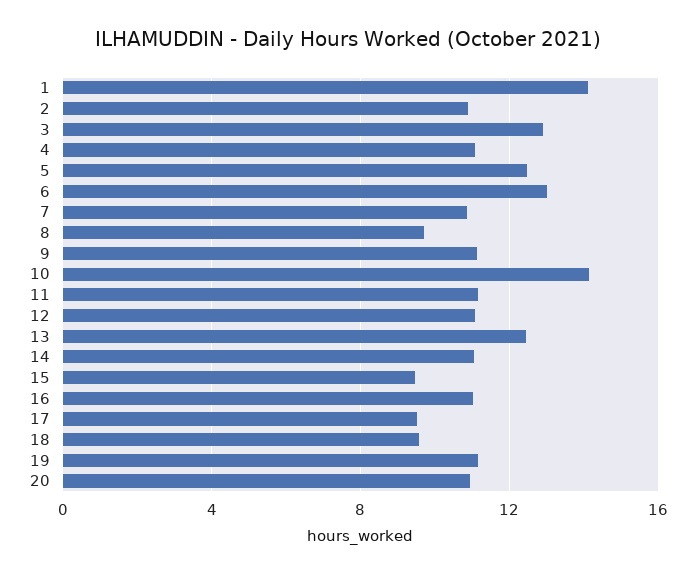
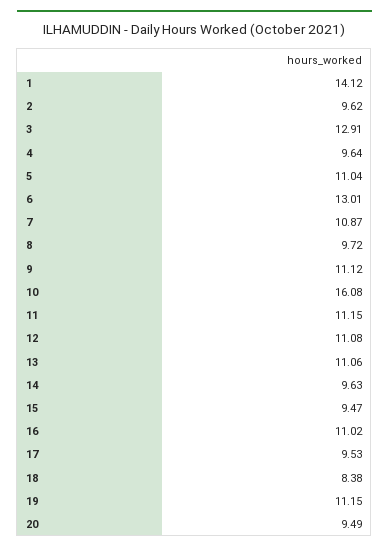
  {
    "1": 14.12,
-   "2": 11,
+   "2": 9.62,
    "3": 12.91,
-   "4": 11,
+   "4": 9.64,
-   "5": 12.5,
+   "5": 11.04,
    "6": 13.01,
    "7": 10.87,
    "8": 9.72,
    "9": 11.12,
-   "10": 14,
+   "10": 16.08,
    "11": 11.15,
    "12": 11.08,
-   "13": 12.5,
+   "13": 11.06,
-   "14": 11,
+   "14": 9.63,
    "15": 9.47,
    "16": 11.02,
    "17": 9.53,
-   "18": 9.5,
+   "18": 8.38,
    "19": 11.15,
-   "20": 11
+   "20": 9.49
  }

